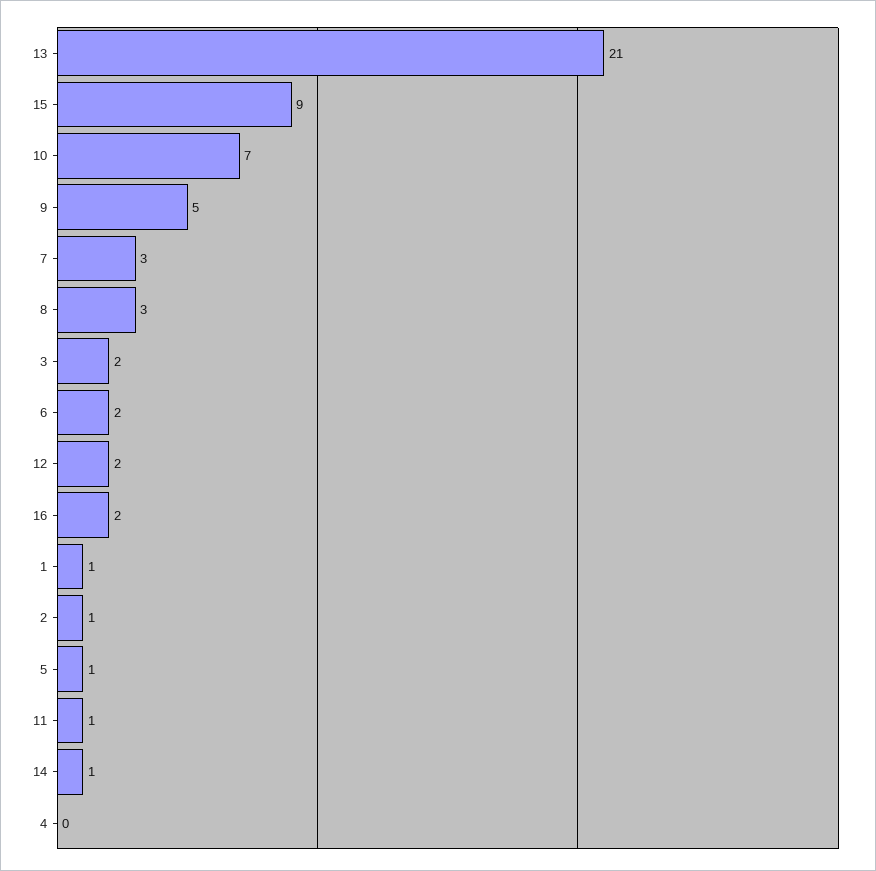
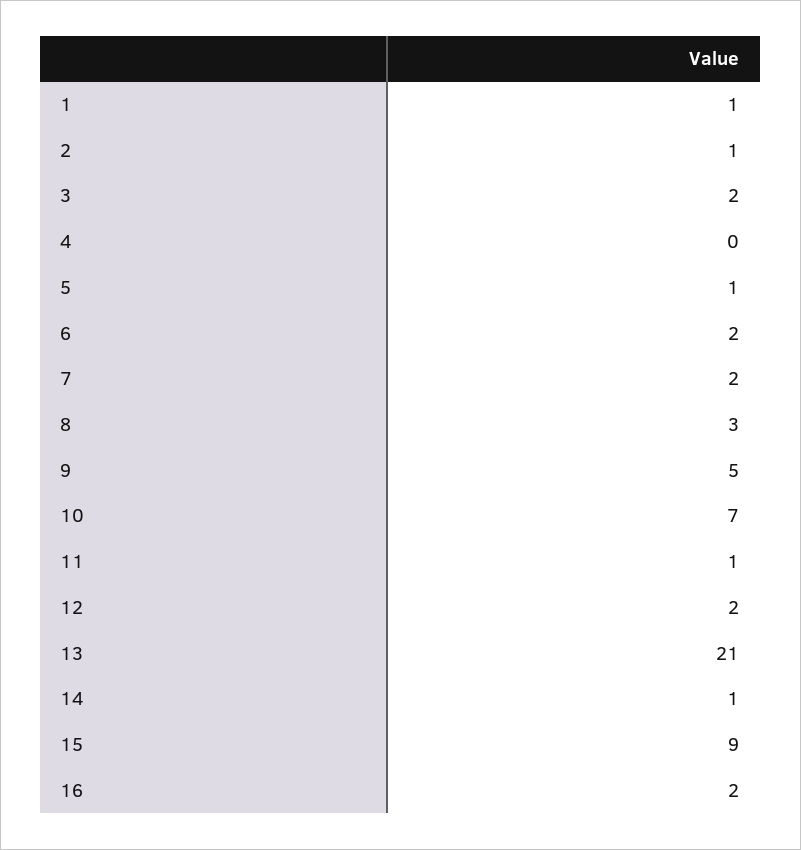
  {
    "13": 21,
    "15": 9,
    "10": 7,
    "9": 5,
-   "7": 3,
+   "7": 2,
    "8": 3,
    "3": 2,
    "6": 2,
    "12": 2,
    "16": 2,
    "1": 1,
    "2": 1,
    "5": 1,
    "11": 1,
    "14": 1,
    "4": 0
  }

